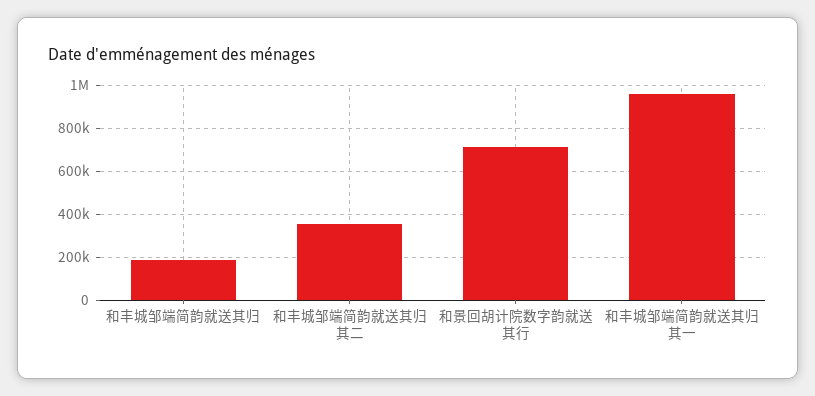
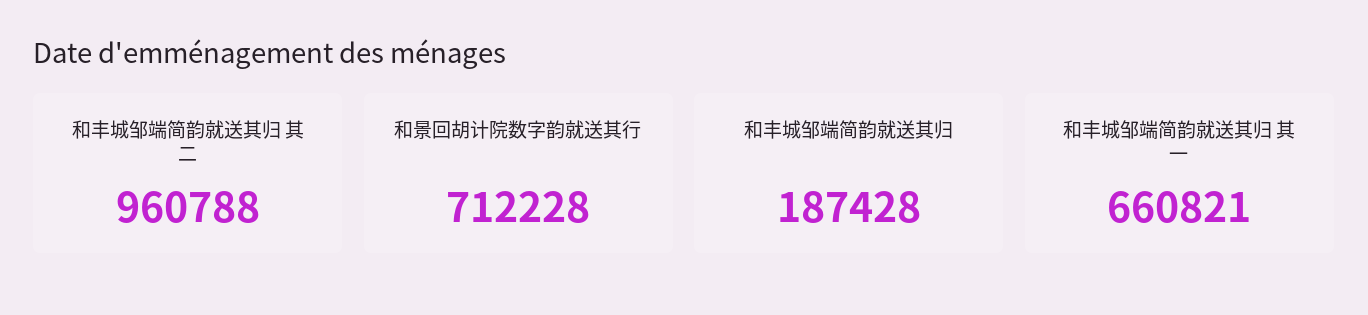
  {
    "和丰城邹端简韵就送其归": 187428,
-   "和丰城邹端简韵就送其归 其二": 350000,
+   "和丰城邹端简韵就送其归 其二": 960788,
    "和景回胡计院数字韵就送其行": 712228,
-   "和丰城邹端简韵就送其归 其一": 950000
+   "和丰城邹端简韵就送其归 其一": 660821
  }

